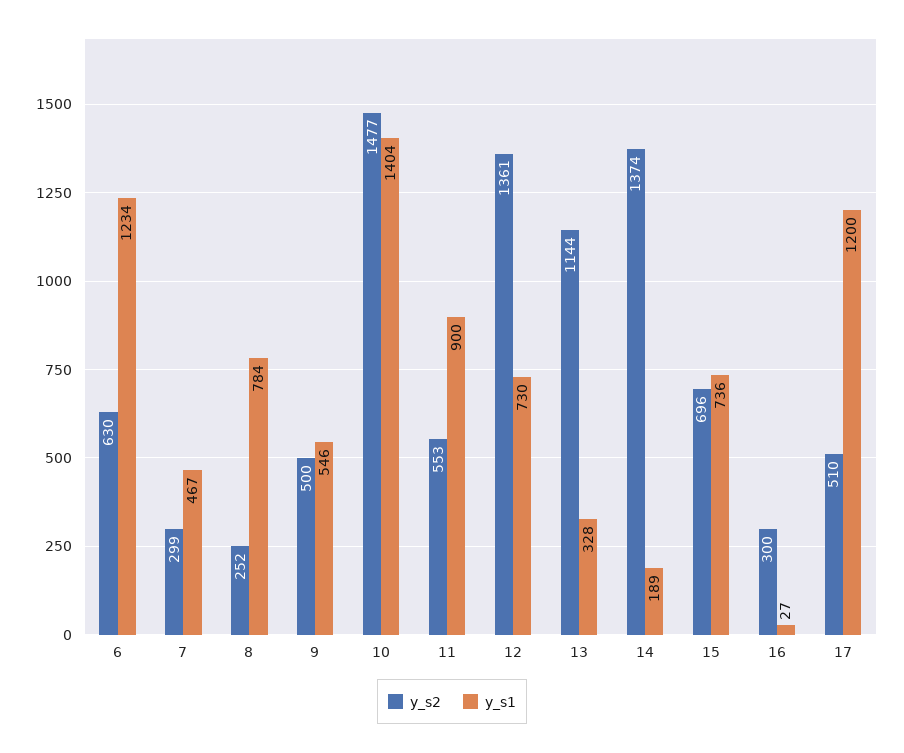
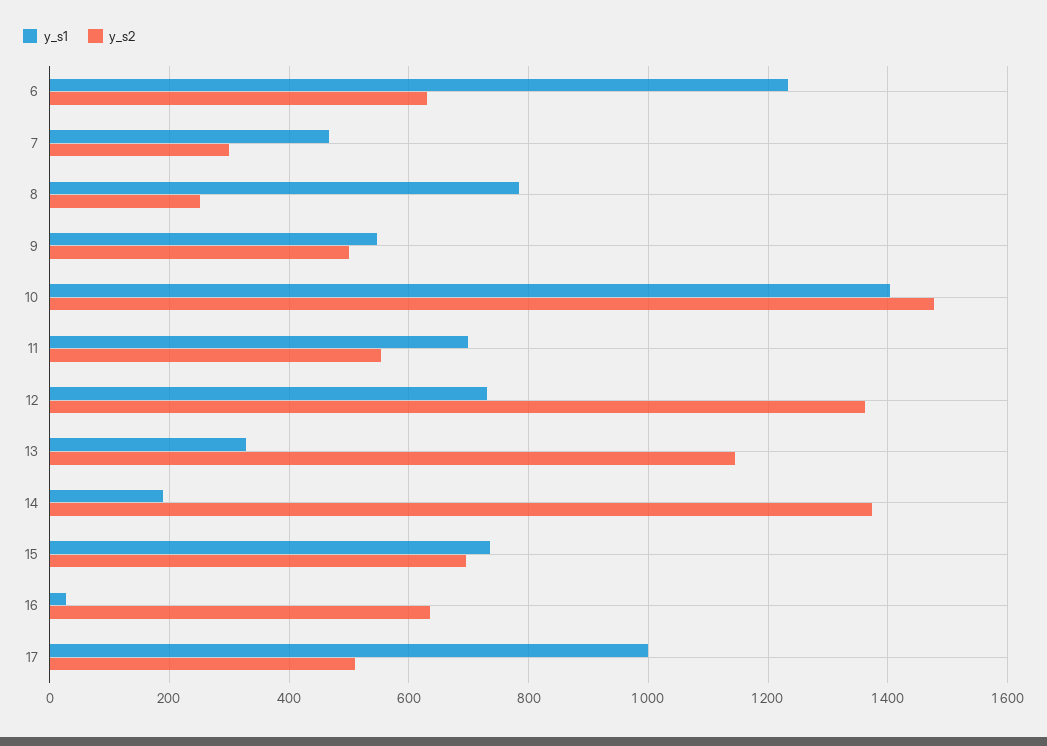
  {
    "y_s2": {
      "6": 630,
      "7": 299,
      "8": 252,
      "9": 500,
      "10": 1477,
      "11": 553,
      "12": 1361,
      "13": 1144,
      "14": 1374,
      "15": 696,
-     "16": 300,
+     "16": 640,
      "17": 510
    },
    "y_s1": {
      "6": 1234,
      "7": 467,
      "8": 784,
      "9": 546,
      "10": 1404,
-     "11": 900,
+     "11": 700,
      "12": 730,
      "13": 328,
      "14": 189,
      "15": 736,
      "16": 27,
-     "17": 1200
+     "17": 1000
    }
  }

